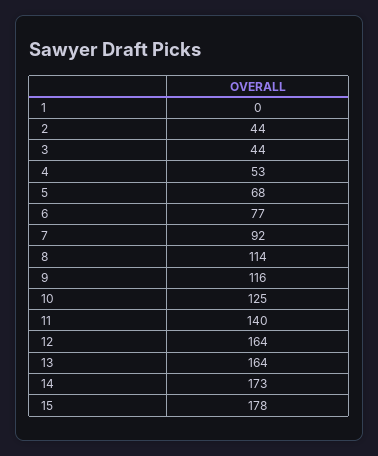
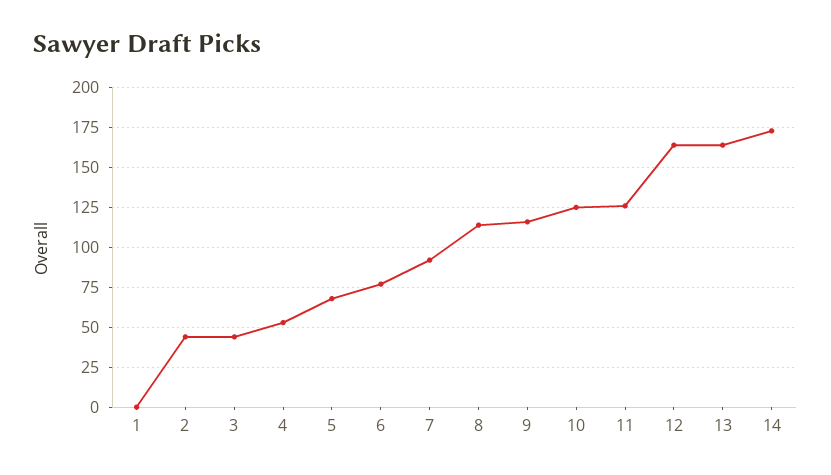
  {
    "1": 0,
    "2": 44,
    "3": 44,
    "4": 53,
    "5": 68,
    "6": 77,
    "7": 92,
    "8": 114,
    "9": 116,
    "10": 125,
-   "11": 140,
+   "11": 125,
    "12": 164,
    "13": 164,
-   "14": 173,
+   "14": 173
-   "15": 178
  }

